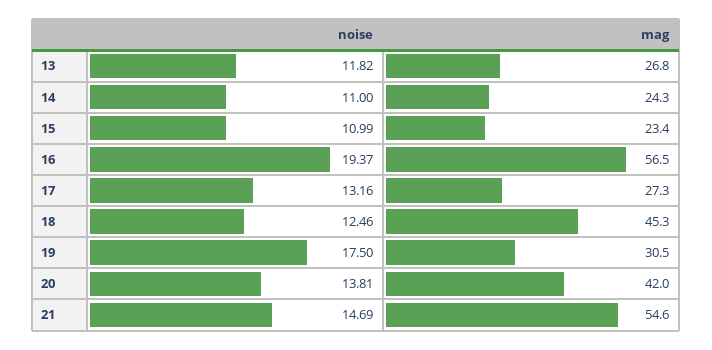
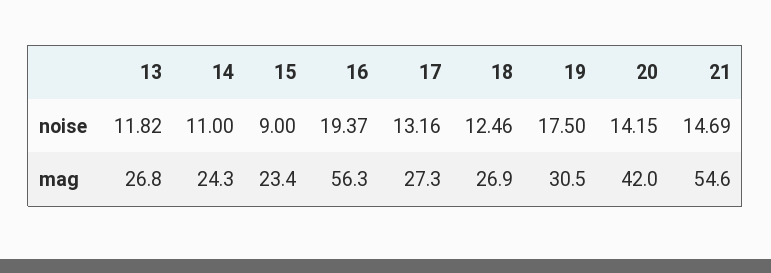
  {
    "noise": {
      "13": 11.82,
      "14": 11,
-     "15": 10.99,
+     "15": 9,
      "16": 19.37,
      "17": 13.16,
      "18": 12.46,
      "19": 17.5,
-     "20": 13.81,
+     "20": 14.15,
      "21": 14.69
    },
    "mag": {
      "13": 26.8,
      "14": 24.3,
      "15": 23.4,
-     "16": 56.5,
+     "16": 56.3,
      "17": 27.3,
-     "18": 45.3,
+     "18": 26.9,
      "19": 30.5,
      "20": 42,
      "21": 54.6
    }
  }

